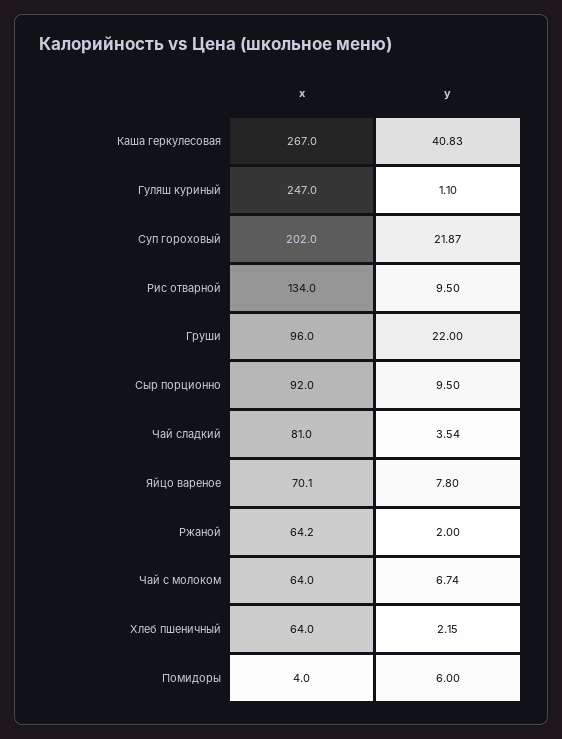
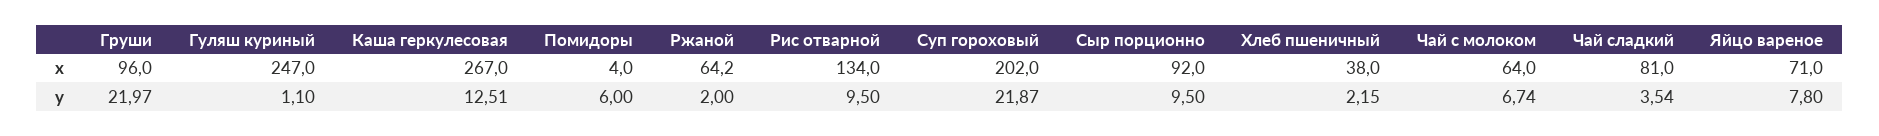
  {
    "x": {
      "Каша геркулесовая": 267,
      "Гуляш куриный": 247,
      "Суп гороховый": 202,
      "Рис отварной": 134,
      "Груши": 96,
      "Сыр порционно": 92,
      "Чай сладкий": 81,
-     "Яйцо вареное": 70.1,
+     "Яйцо вареное": 71,
      "Ржаной": 64.2,
      "Чай с молоком": 64,
-     "Хлеб пшеничный": 64,
+     "Хлеб пшеничный": 38,
      "Помидоры": 4
    },
    "y": {
-     "Каша геркулесовая": 40.83,
+     "Каша геркулесовая": 12.51,
      "Гуляш куриный": 1.1,
      "Суп гороховый": 21.87,
      "Рис отварной": 9.5,
-     "Груши": 22,
+     "Груши": 21.97,
      "Сыр порционно": 9.5,
      "Чай сладкий": 3.54,
      "Яйцо вареное": 7.8,
      "Ржаной": 2,
      "Чай с молоком": 6.74,
      "Хлеб пшеничный": 2.15,
      "Помидоры": 6
    }
  }

